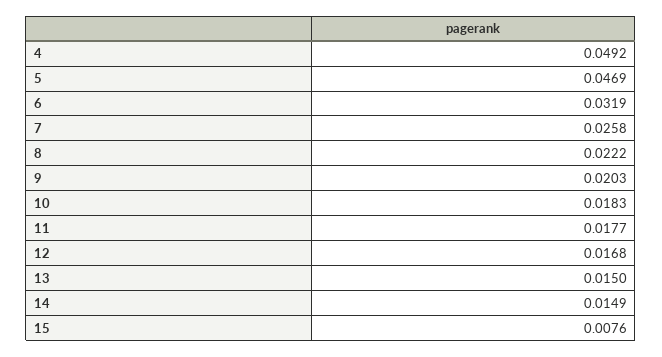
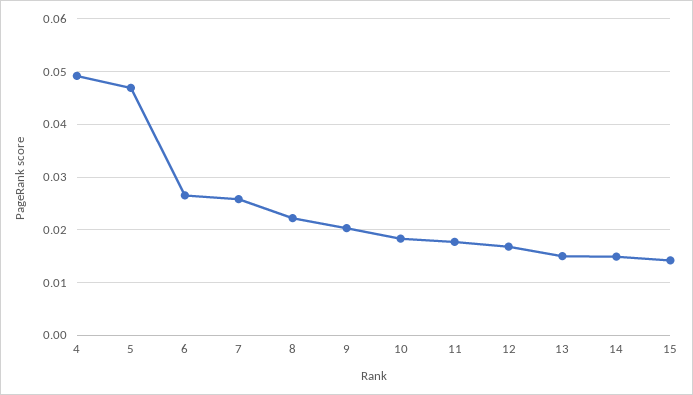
  {
    "4": 0.0492,
    "5": 0.0469,
-   "6": 0.0319,
+   "6": 0.026,
    "7": 0.0258,
    "8": 0.0222,
    "9": 0.0203,
    "10": 0.0183,
    "11": 0.0177,
    "12": 0.0168,
    "13": 0.015,
    "14": 0.0149,
-   "15": 0.0076
+   "15": 0.014
  }

